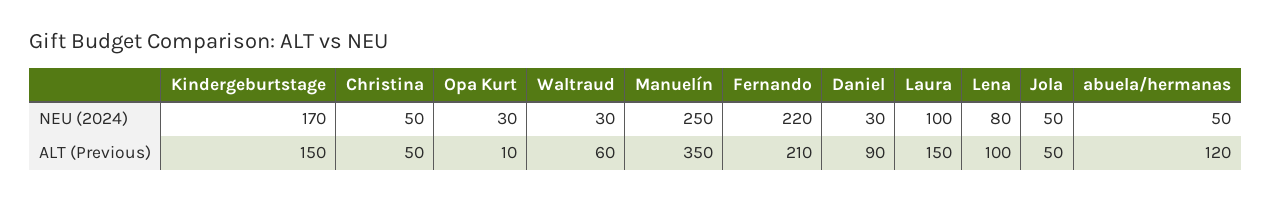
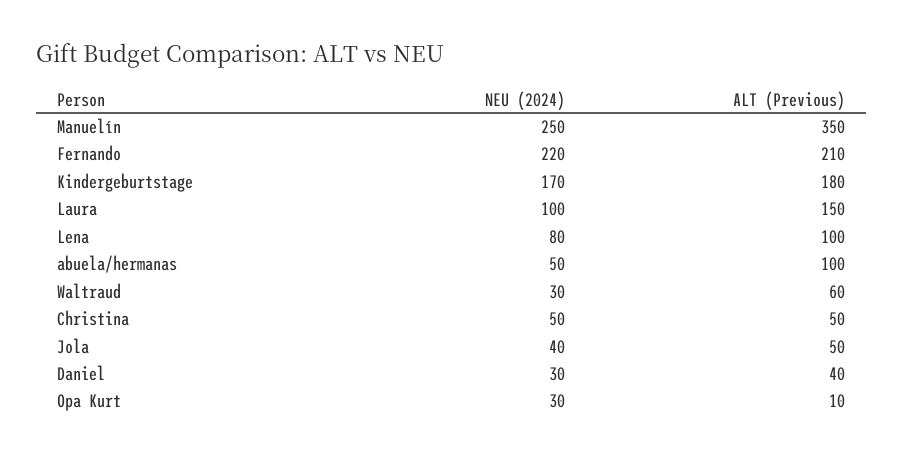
  {
    "Kindergeburtstage": {
      "NEU (2024)": 170,
-     "ALT (Previous)": 150
+     "ALT (Previous)": 180
    },
    "Christina": {
      "NEU (2024)": 50,
      "ALT (Previous)": 50
    },
    "Opa Kurt": {
      "NEU (2024)": 30,
      "ALT (Previous)": 10
    },
    "Waltraud": {
      "NEU (2024)": 30,
      "ALT (Previous)": 60
    },
    "Manuelín": {
      "NEU (2024)": 250,
      "ALT (Previous)": 350
    },
    "Fernando": {
      "NEU (2024)": 220,
      "ALT (Previous)": 210
    },
    "Daniel": {
      "NEU (2024)": 30,
-     "ALT (Previous)": 90
+     "ALT (Previous)": 40
    },
    "Laura": {
      "NEU (2024)": 100,
      "ALT (Previous)": 150
    },
    "Lena": {
      "NEU (2024)": 80,
      "ALT (Previous)": 100
    },
    "Jola": {
-     "NEU (2024)": 50,
+     "NEU (2024)": 40,
      "ALT (Previous)": 50
    },
    "abuela/hermanas": {
      "NEU (2024)": 50,
-     "ALT (Previous)": 120
+     "ALT (Previous)": 100
    }
  }

